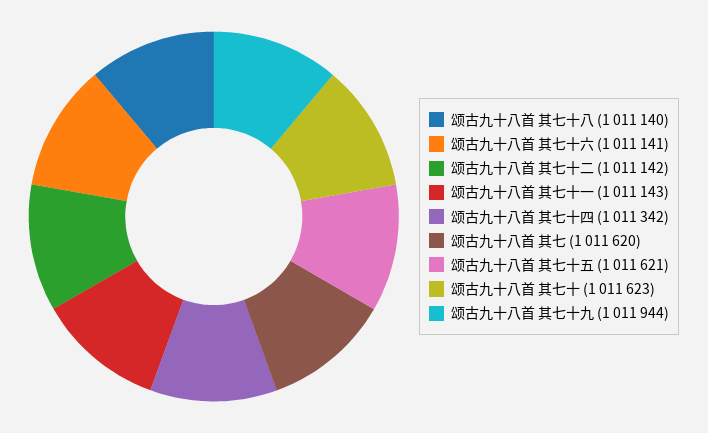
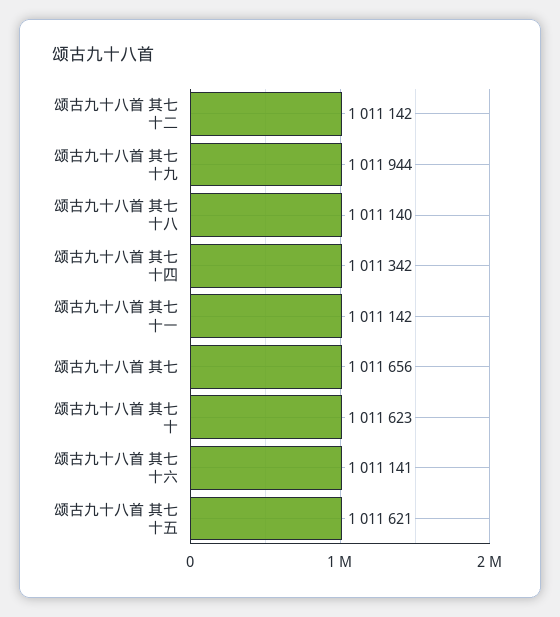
  {
    "颂古九十八首 其七十八": 1011140,
    "颂古九十八首 其七十六": 1011141,
    "颂古九十八首 其七十二": 1011142,
-   "颂古九十八首 其七十一": 1011143,
+   "颂古九十八首 其七十一": 1011142,
    "颂古九十八首 其七十四": 1011342,
-   "颂古九十八首 其七": 1011620,
+   "颂古九十八首 其七": 1011656,
    "颂古九十八首 其七十五": 1011621,
    "颂古九十八首 其七十": 1011623,
    "颂古九十八首 其七十九": 1011944
  }

